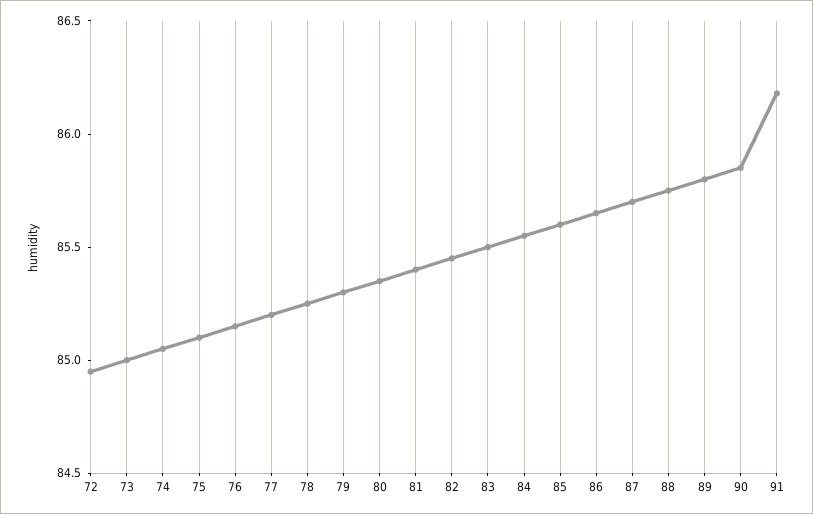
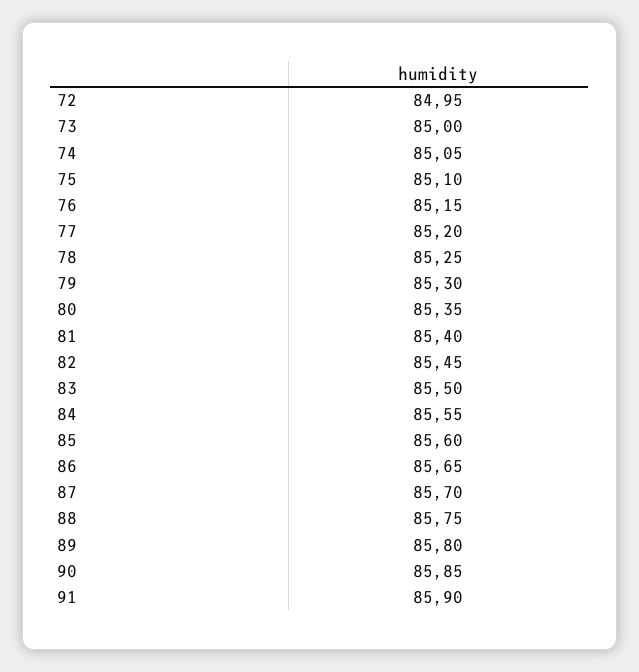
  {
    "72": 84.95,
    "73": 85,
    "74": 85.05,
    "75": 85.1,
    "76": 85.15,
    "77": 85.2,
    "78": 85.25,
    "79": 85.3,
    "80": 85.35,
    "81": 85.4,
    "82": 85.45,
    "83": 85.5,
    "84": 85.55,
    "85": 85.6,
    "86": 85.65,
    "87": 85.7,
    "88": 85.75,
    "89": 85.8,
    "90": 85.85,
-   "91": 86.2
+   "91": 85.9
  }

